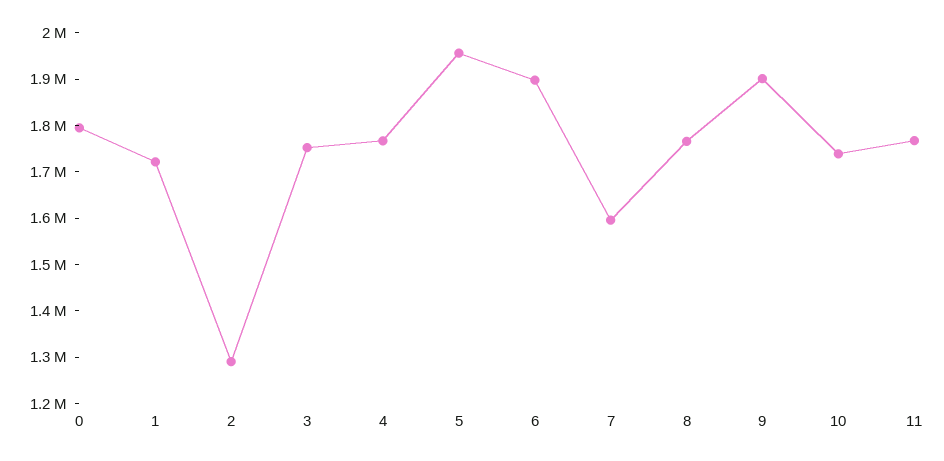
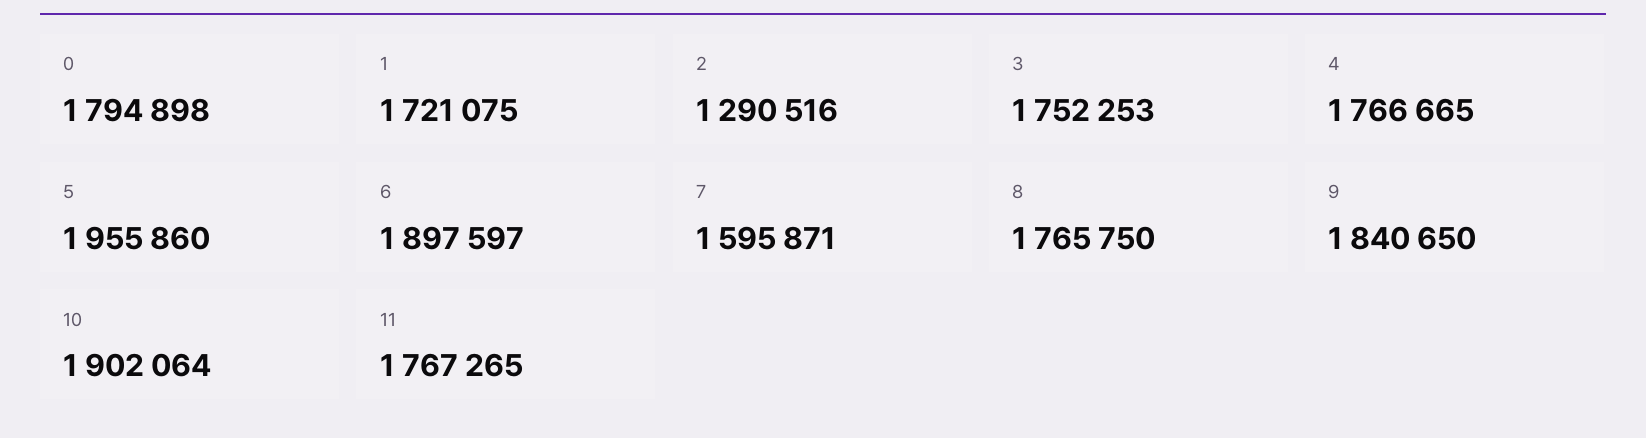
  {
    "0": 1794898,
    "1": 1721075,
    "2": 1290516,
    "3": 1752253,
    "4": 1766665,
    "5": 1955860,
    "6": 1897597,
    "7": 1595871,
    "8": 1765750,
-   "9": 1900000,
+   "9": 1840650,
-   "10": 1740000,
+   "10": 1902064,
    "11": 1767265
  }

